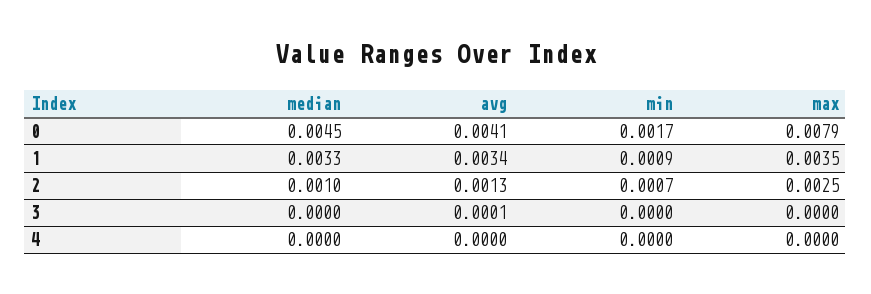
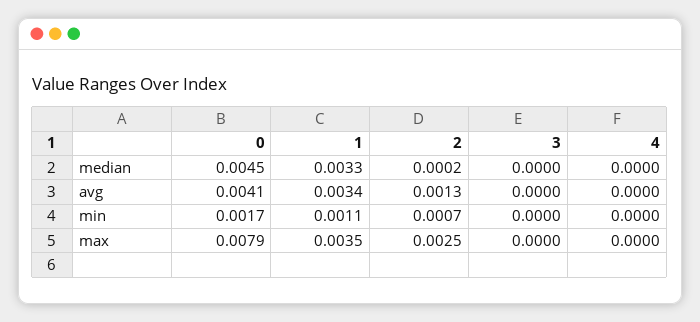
  {
    "median": {
      "0": 0.0045,
      "1": 0.0033,
-     "2": 0.001,
+     "2": 0.0002,
      "3": 0,
      "4": 0
    },
    "avg": {
      "0": 0.0041,
      "1": 0.0034,
      "2": 0.0013,
-     "3": 0.0001,
+     "3": 0,
      "4": 0
    },
    "min": {
      "0": 0.0017,
-     "1": 0.0009,
+     "1": 0.0011,
      "2": 0.0007,
      "3": 0,
      "4": 0
    },
    "max": {
      "0": 0.0079,
      "1": 0.0035,
      "2": 0.0025,
      "3": 0,
      "4": 0
    }
  }

